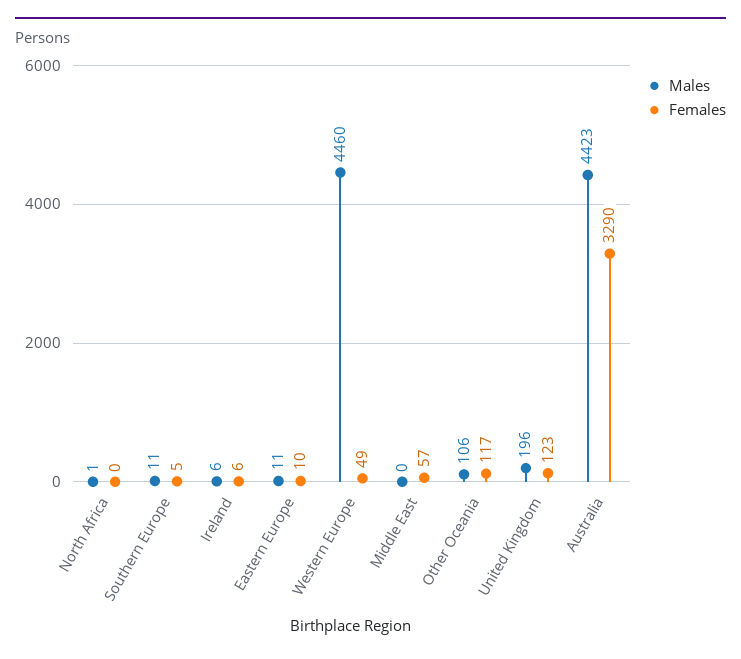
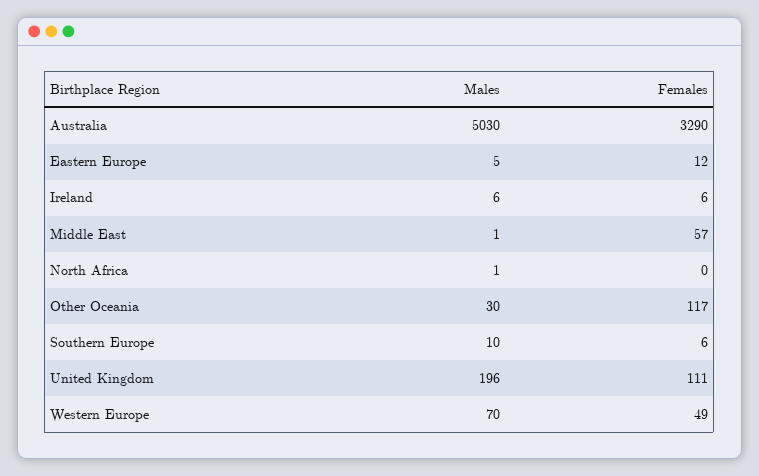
  {
    "Males": {
      "North Africa": 1,
-     "Southern Europe": 11,
+     "Southern Europe": 10,
      "Ireland": 6,
-     "Eastern Europe": 11,
+     "Eastern Europe": 5,
-     "Western Europe": 4460,
+     "Western Europe": 70,
-     "Middle East": 0,
+     "Middle East": 1,
-     "Other Oceania": 106,
+     "Other Oceania": 30,
      "United Kingdom": 196,
-     "Australia": 4423
+     "Australia": 5030
    },
    "Females": {
      "North Africa": 0,
-     "Southern Europe": 5,
+     "Southern Europe": 6,
      "Ireland": 6,
-     "Eastern Europe": 10,
+     "Eastern Europe": 12,
      "Western Europe": 49,
      "Middle East": 57,
      "Other Oceania": 117,
-     "United Kingdom": 123,
+     "United Kingdom": 111,
      "Australia": 3290
    }
  }

